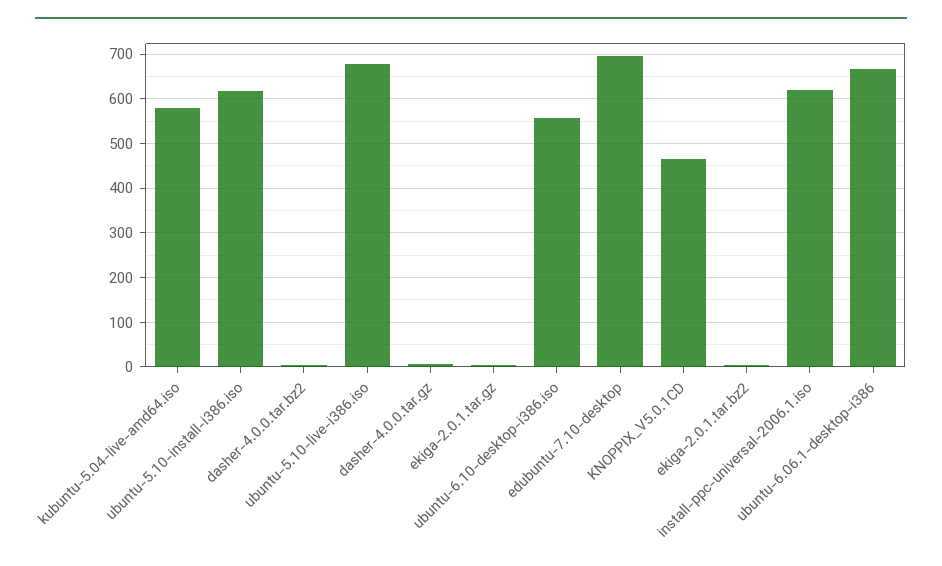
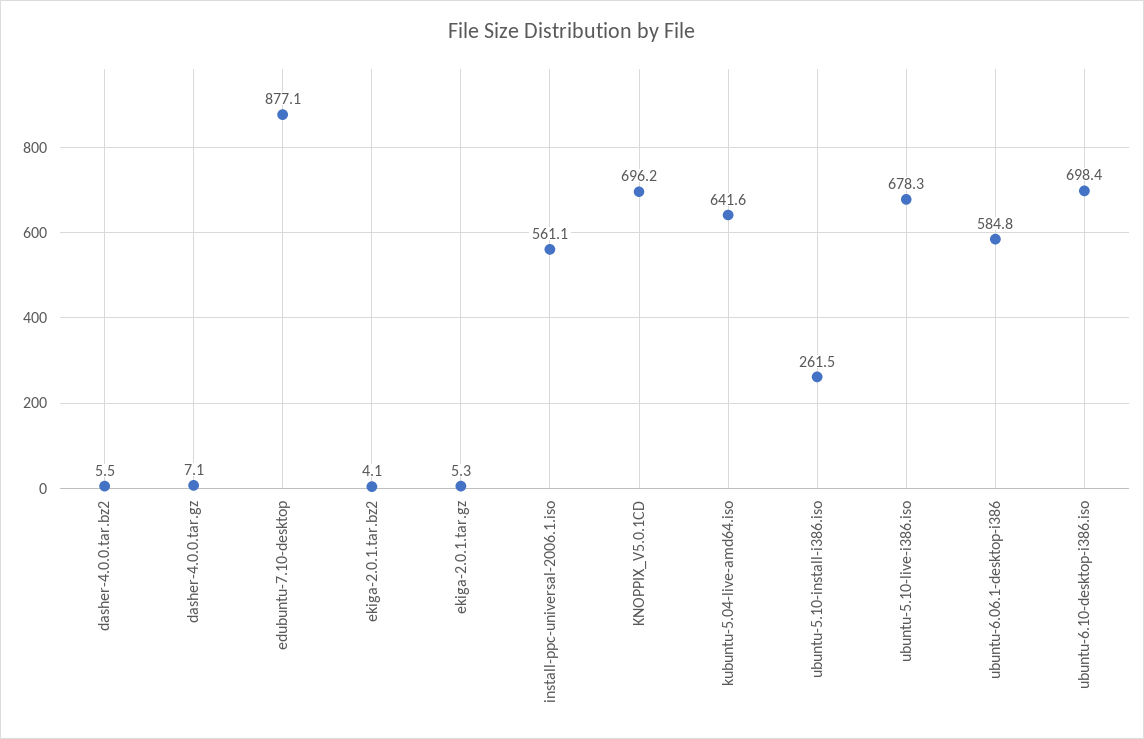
  {
-   "kubuntu-5.04-live-amd64.iso": 580,
+   "kubuntu-5.04-live-amd64.iso": 641.6,
-   "ubuntu-5.10-install-i386.iso": 620,
+   "ubuntu-5.10-install-i386.iso": 261.5,
    "dasher-4.0.0.tar.bz2": 5.5,
    "ubuntu-5.10-live-i386.iso": 678.3,
    "dasher-4.0.0.tar.gz": 7.1,
    "ekiga-2.0.1.tar.gz": 5.3,
-   "ubuntu-6.10-desktop-i386.iso": 560,
+   "ubuntu-6.10-desktop-i386.iso": 698.4,
-   "edubuntu-7.10-desktop": 700,
+   "edubuntu-7.10-desktop": 877.1,
-   "KNOPPIX_V5.0.1CD": 460,
+   "KNOPPIX_V5.0.1CD": 696.2,
    "ekiga-2.0.1.tar.bz2": 4.1,
-   "install-ppc-universal-2006.1.iso": 620,
+   "install-ppc-universal-2006.1.iso": 561.1,
-   "ubuntu-6.06.1-desktop-i386": 660
+   "ubuntu-6.06.1-desktop-i386": 584.8
  }

